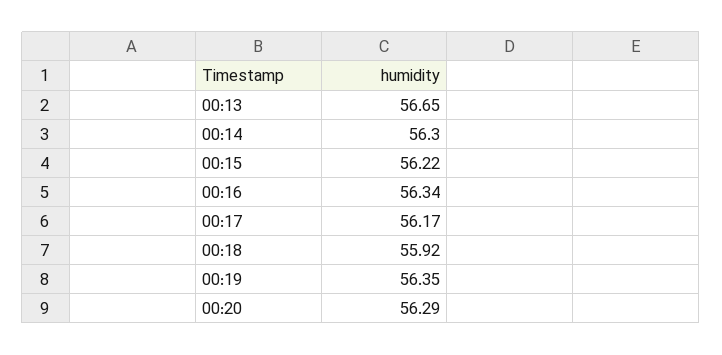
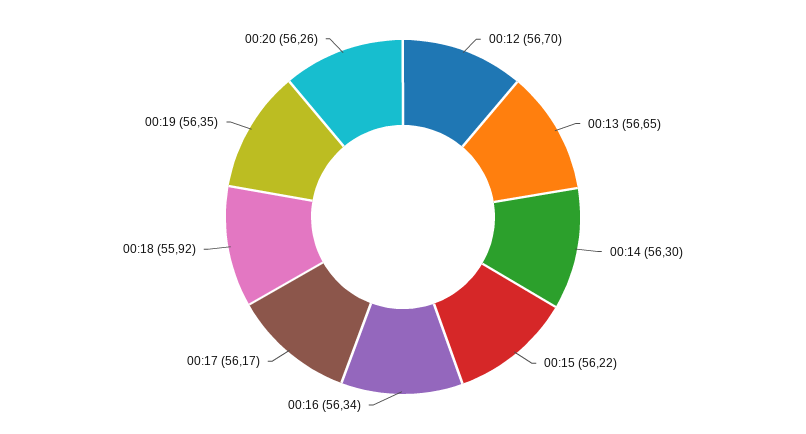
  {
    "00:13": 56.65,
    "00:14": 56.3,
    "00:15": 56.22,
    "00:16": 56.34,
    "00:17": 56.17,
    "00:18": 55.92,
    "00:19": 56.35,
-   "00:20": 56.29
+   "00:20": 56.26,
+   "00:12": 56.7
  }

